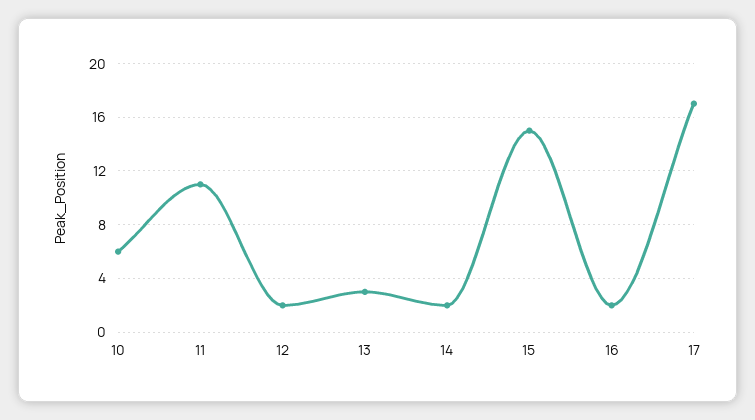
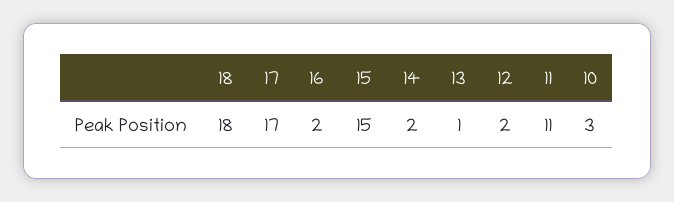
  {
-   "10": 6,
+   "10": 3,
    "11": 11,
    "12": 2,
-   "13": 3,
+   "13": 1,
    "14": 2,
    "15": 15,
    "16": 2,
-   "17": 17
+   "17": 17,
+   "18": 18
  }

